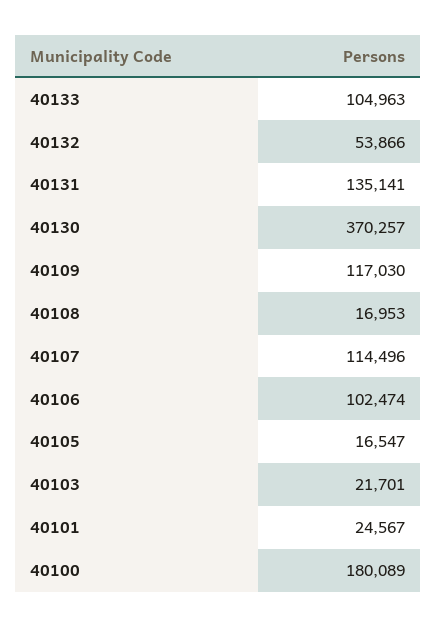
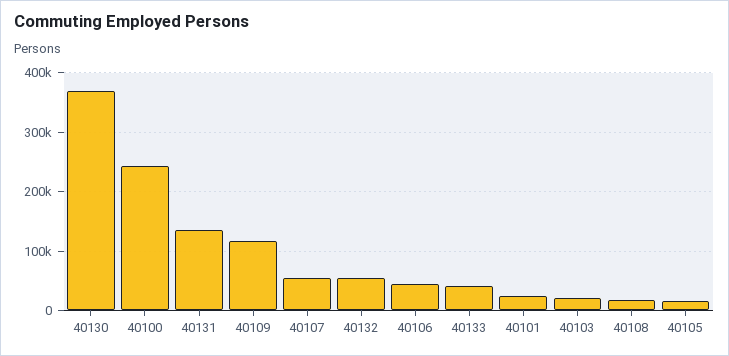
  {
-   "40133": 104963,
+   "40133": 40000,
    "40132": 53866,
    "40131": 135141,
    "40130": 370257,
    "40109": 117030,
    "40108": 16953,
-   "40107": 114496,
+   "40107": 60000,
-   "40106": 102474,
+   "40106": 40000,
    "40105": 16547,
    "40103": 21701,
    "40101": 24567,
-   "40100": 180089
+   "40100": 240000
  }

